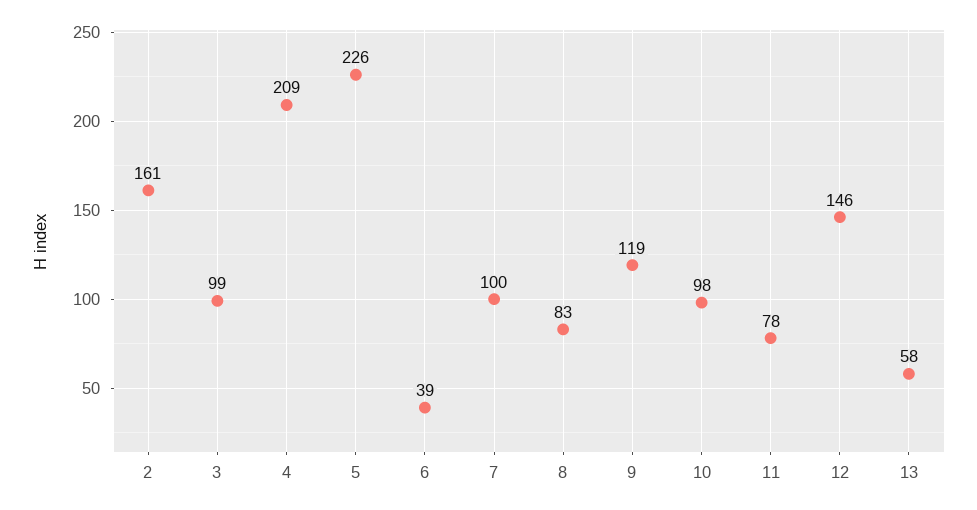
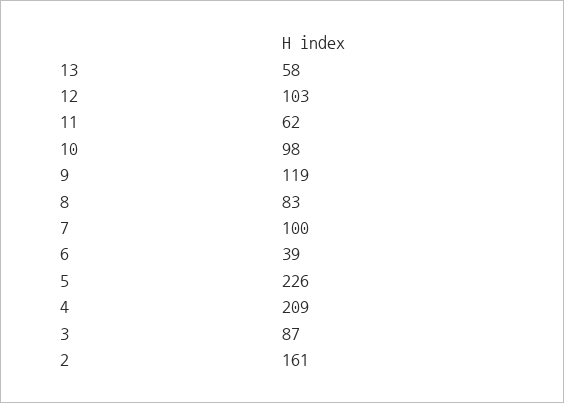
  {
    "2": 161,
-   "3": 99,
+   "3": 87,
    "4": 209,
    "5": 226,
    "6": 39,
    "7": 100,
    "8": 83,
    "9": 119,
    "10": 98,
-   "11": 78,
+   "11": 62,
-   "12": 146,
+   "12": 103,
    "13": 58
  }

